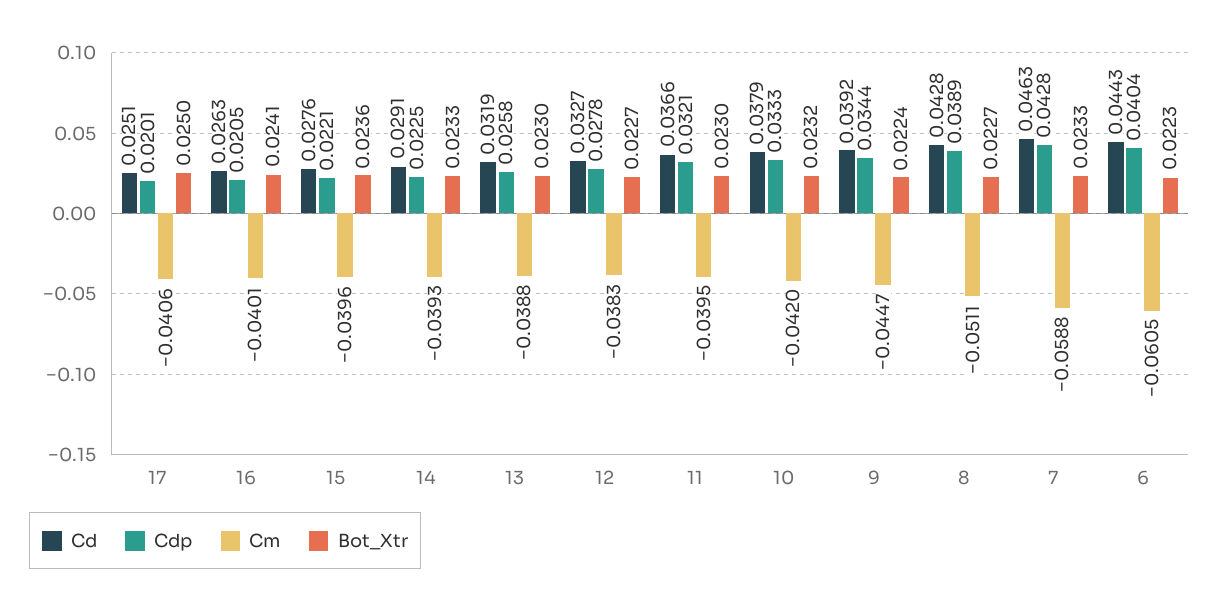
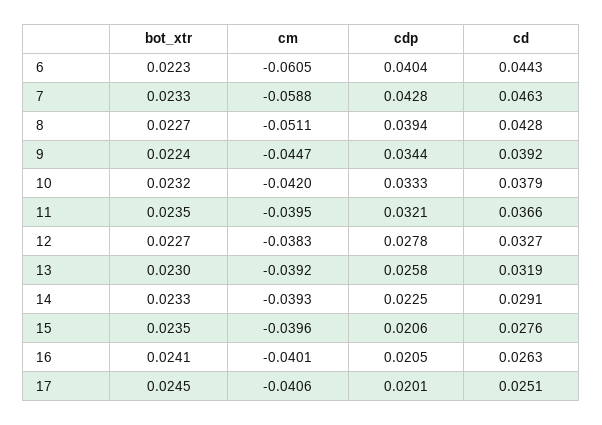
  {
    "Cd": {
      "17": 0.0251,
      "16": 0.0263,
      "15": 0.0276,
      "14": 0.0291,
      "13": 0.0319,
      "12": 0.0327,
      "11": 0.0366,
      "10": 0.0379,
      "9": 0.0392,
      "8": 0.0428,
      "7": 0.0463,
      "6": 0.0443
    },
    "Cdp": {
      "17": 0.0201,
      "16": 0.0205,
-     "15": 0.0221,
+     "15": 0.0206,
      "14": 0.0225,
      "13": 0.0258,
      "12": 0.0278,
      "11": 0.0321,
      "10": 0.0333,
      "9": 0.0344,
-     "8": 0.0389,
+     "8": 0.0394,
      "7": 0.0428,
      "6": 0.0404
    },
    "Cm": {
      "17": -0.0406,
      "16": -0.0401,
      "15": -0.0396,
      "14": -0.0393,
-     "13": -0.0388,
+     "13": -0.0392,
      "12": -0.0383,
      "11": -0.0395,
      "10": -0.042,
      "9": -0.0447,
      "8": -0.0511,
      "7": -0.0588,
      "6": -0.0605
    },
    "Bot_Xtr": {
-     "17": 0.025,
+     "17": 0.0245,
      "16": 0.0241,
-     "15": 0.0236,
+     "15": 0.0235,
      "14": 0.0233,
      "13": 0.023,
      "12": 0.0227,
-     "11": 0.023,
+     "11": 0.0235,
      "10": 0.0232,
      "9": 0.0224,
      "8": 0.0227,
      "7": 0.0233,
      "6": 0.0223
    }
  }

